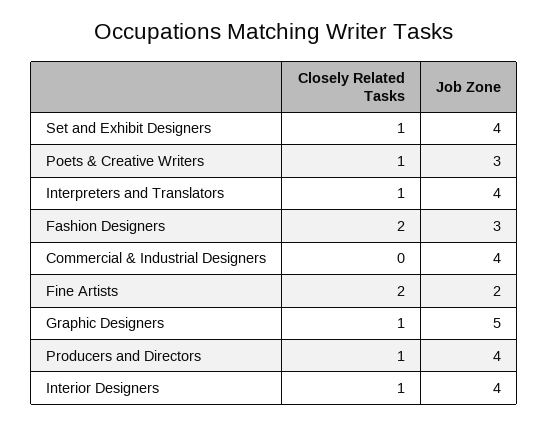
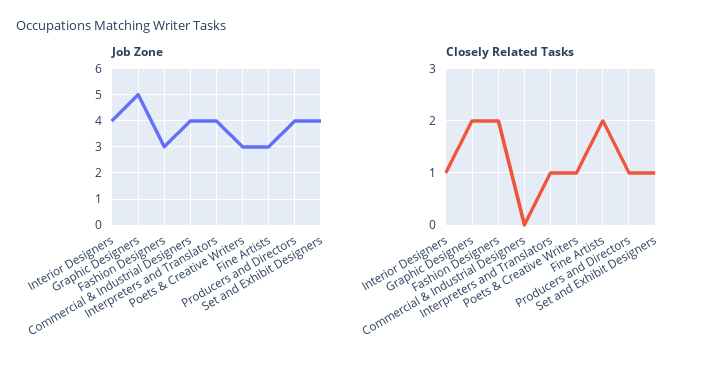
  {
    "Closely Related Tasks": {
      "Set and Exhibit Designers": 1,
      "Poets & Creative Writers": 1,
      "Interpreters and Translators": 1,
      "Fashion Designers": 2,
      "Commercial & Industrial Designers": 0,
      "Fine Artists": 2,
-     "Graphic Designers": 1,
+     "Graphic Designers": 2,
      "Producers and Directors": 1,
      "Interior Designers": 1
    },
    "Job Zone": {
      "Set and Exhibit Designers": 4,
      "Poets & Creative Writers": 3,
      "Interpreters and Translators": 4,
      "Fashion Designers": 3,
      "Commercial & Industrial Designers": 4,
-     "Fine Artists": 2,
+     "Fine Artists": 3,
      "Graphic Designers": 5,
      "Producers and Directors": 4,
      "Interior Designers": 4
    }
  }

